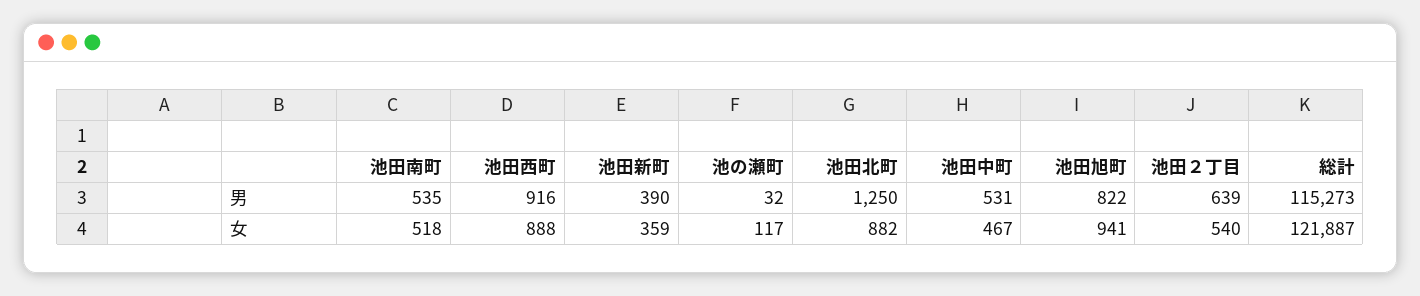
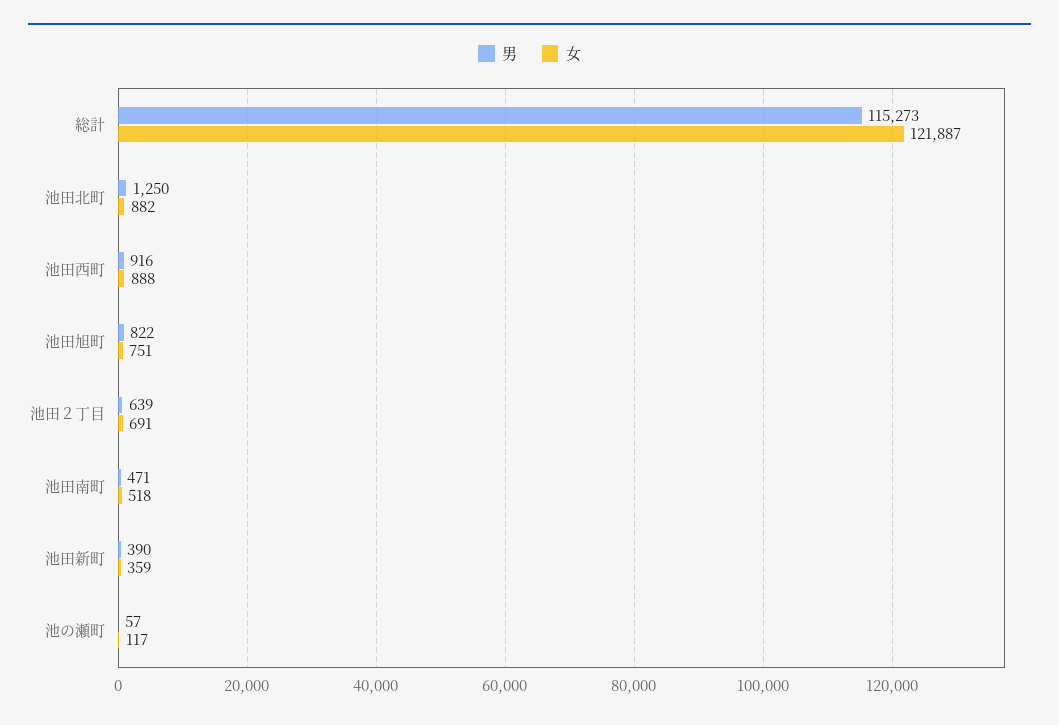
  {
    "男": {
-     "池田南町": 535,
+     "池田南町": 471,
      "池田西町": 916,
      "池田新町": 390,
-     "池の瀬町": 32,
+     "池の瀬町": 57,
      "池田北町": 1250,
-     "池田中町": 531,
      "池田旭町": 822,
      "池田２丁目": 639,
      "総計": 115273
    },
    "女": {
      "池田南町": 518,
      "池田西町": 888,
      "池田新町": 359,
      "池の瀬町": 117,
      "池田北町": 882,
-     "池田中町": 467,
-     "池田旭町": 941,
+     "池田旭町": 751,
-     "池田２丁目": 540,
+     "池田２丁目": 691,
      "総計": 121887
    }
  }

